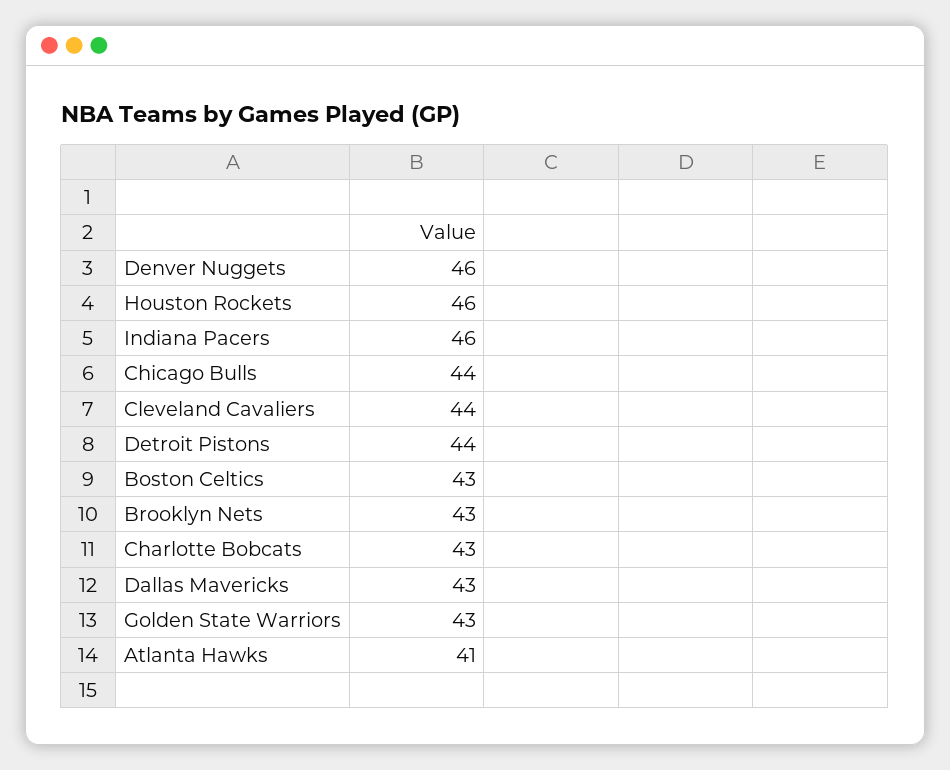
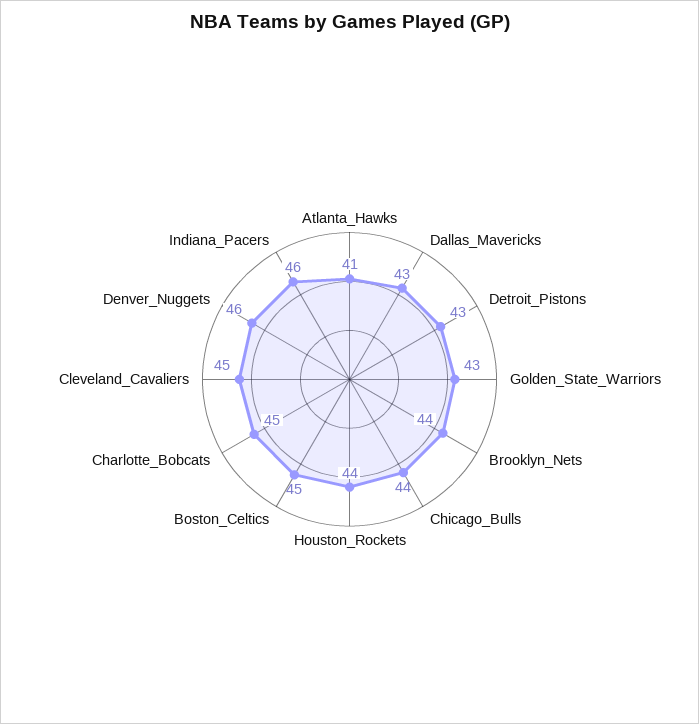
  {
    "Denver Nuggets": 46,
-   "Houston Rockets": 46,
+   "Houston Rockets": 44,
    "Indiana Pacers": 46,
    "Chicago Bulls": 44,
-   "Cleveland Cavaliers": 44,
+   "Cleveland Cavaliers": 45,
-   "Detroit Pistons": 44,
+   "Detroit Pistons": 43,
-   "Boston Celtics": 43,
+   "Boston Celtics": 45,
-   "Brooklyn Nets": 43,
+   "Brooklyn Nets": 44,
-   "Charlotte Bobcats": 43,
+   "Charlotte Bobcats": 45,
    "Dallas Mavericks": 43,
    "Golden State Warriors": 43,
    "Atlanta Hawks": 41
  }

